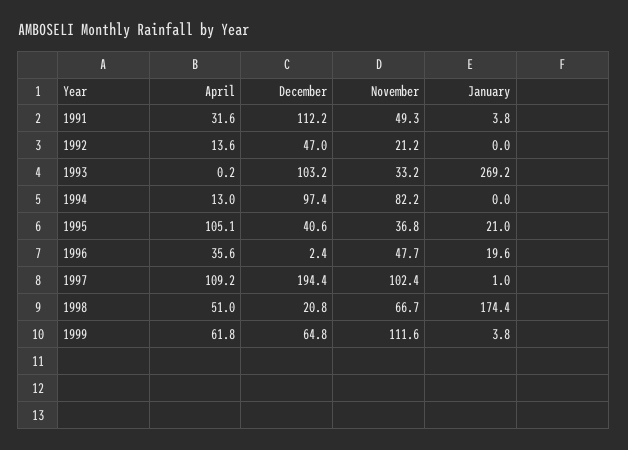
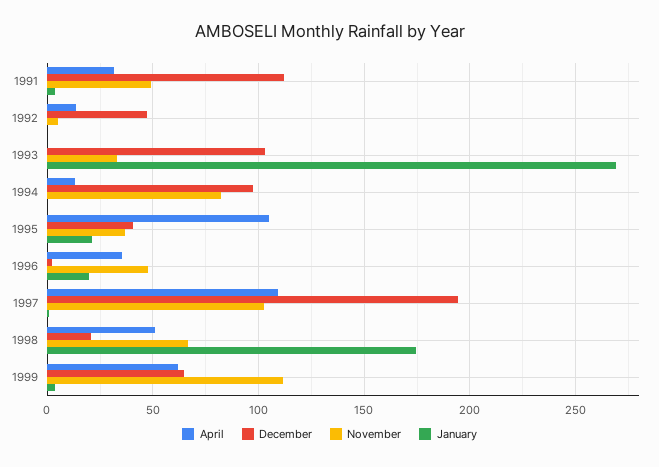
  {
    "April": {
      "1991": 31.6,
      "1992": 13.6,
      "1993": 0.2,
      "1994": 13,
      "1995": 105.1,
      "1996": 35.6,
      "1997": 109.2,
      "1998": 51,
      "1999": 61.8
    },
    "December": {
      "1991": 112.2,
      "1992": 47,
      "1993": 103.2,
      "1994": 97.4,
      "1995": 40.6,
      "1996": 2.4,
      "1997": 194.4,
      "1998": 20.8,
      "1999": 64.8
    },
    "November": {
      "1991": 49.3,
-     "1992": 21.2,
+     "1992": 5,
      "1993": 33.2,
      "1994": 82.2,
      "1995": 36.8,
      "1996": 47.7,
      "1997": 102.4,
      "1998": 66.7,
      "1999": 111.6
    },
    "January": {
      "1991": 3.8,
      "1992": 0,
      "1993": 269.2,
      "1994": 0,
      "1995": 21,
      "1996": 19.6,
      "1997": 1,
      "1998": 174.4,
      "1999": 3.8
    }
  }

